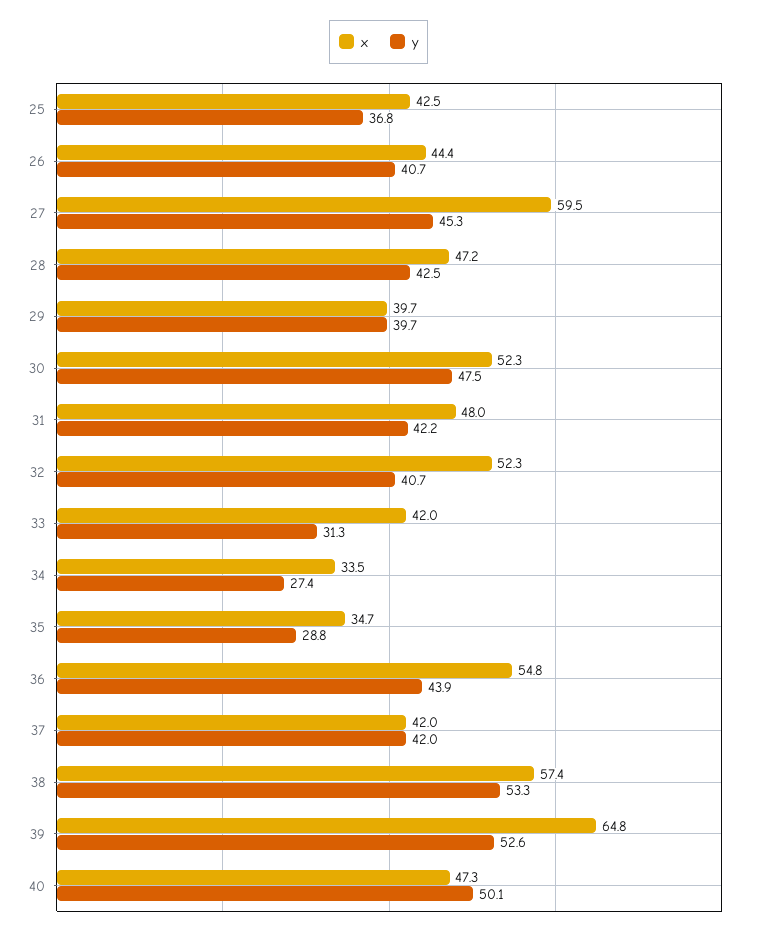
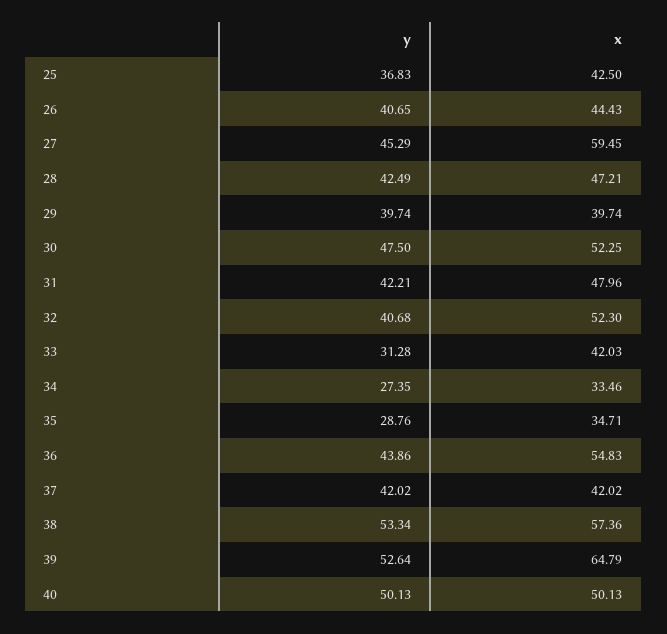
  {
    "x": {
      "25": 42.5,
      "26": 44.43,
      "27": 59.45,
      "28": 47.21,
      "29": 39.74,
      "30": 52.25,
      "31": 47.96,
      "32": 52.3,
      "33": 42.03,
      "34": 33.46,
      "35": 34.71,
      "36": 54.83,
      "37": 42.02,
      "38": 57.36,
      "39": 64.79,
-     "40": 47.3
+     "40": 50.13
    },
    "y": {
      "25": 36.83,
      "26": 40.65,
      "27": 45.29,
      "28": 42.49,
      "29": 39.74,
      "30": 47.5,
      "31": 42.21,
      "32": 40.68,
      "33": 31.28,
      "34": 27.35,
      "35": 28.76,
      "36": 43.86,
      "37": 42.02,
      "38": 53.34,
      "39": 52.64,
      "40": 50.13
    }
  }

